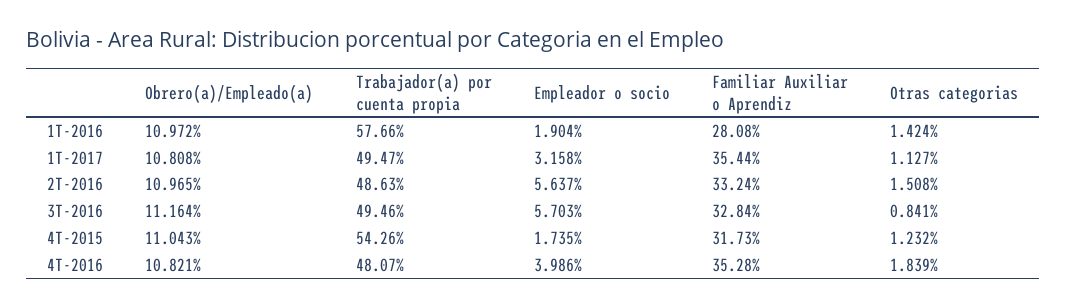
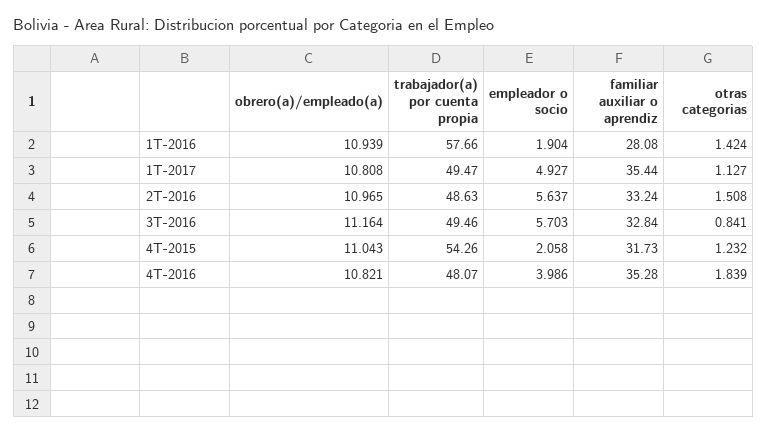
  {
    "Obrero(a)/Empleado(a)": {
-     "1T-2016": 10.972,
+     "1T-2016": 10.939,
      "1T-2017": 10.808,
      "2T-2016": 10.965,
      "3T-2016": 11.164,
      "4T-2015": 11.043,
      "4T-2016": 10.821
    },
    "Trabajador(a) por cuenta propia": {
      "1T-2016": 57.66,
      "1T-2017": 49.47,
      "2T-2016": 48.63,
      "3T-2016": 49.46,
      "4T-2015": 54.26,
      "4T-2016": 48.07
    },
    "Empleador o socio": {
      "1T-2016": 1.904,
-     "1T-2017": 3.158,
+     "1T-2017": 4.927,
      "2T-2016": 5.637,
      "3T-2016": 5.703,
-     "4T-2015": 1.735,
+     "4T-2015": 2.058,
      "4T-2016": 3.986
    },
    "Familiar Auxiliar o Aprendiz": {
      "1T-2016": 28.08,
      "1T-2017": 35.44,
      "2T-2016": 33.24,
      "3T-2016": 32.84,
      "4T-2015": 31.73,
      "4T-2016": 35.28
    },
    "Otras categorias": {
      "1T-2016": 1.424,
      "1T-2017": 1.127,
      "2T-2016": 1.508,
      "3T-2016": 0.841,
      "4T-2015": 1.232,
      "4T-2016": 1.839
    }
  }

